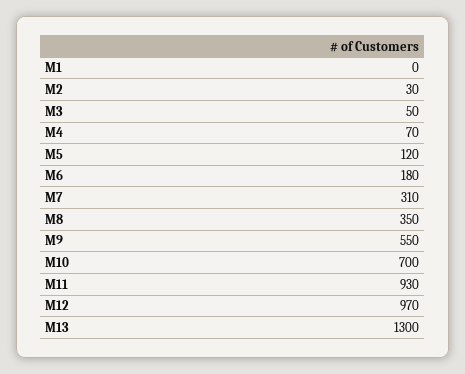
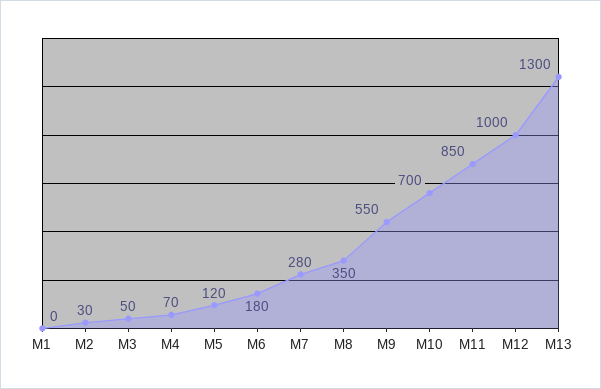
  {
    "M1": 0,
    "M2": 30,
    "M3": 50,
    "M4": 70,
    "M5": 120,
    "M6": 180,
-   "M7": 310,
+   "M7": 280,
    "M8": 350,
    "M9": 550,
    "M10": 700,
-   "M11": 930,
+   "M11": 850,
-   "M12": 970,
+   "M12": 1000,
    "M13": 1300
  }

